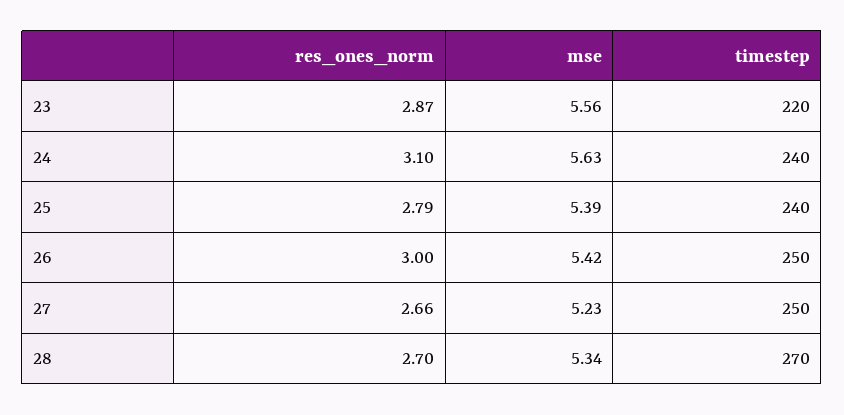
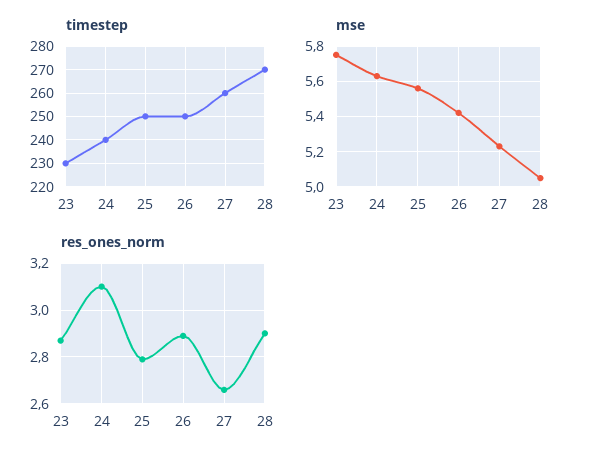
  {
    "res_ones_norm": {
      "23": 2.87,
      "24": 3.1,
      "25": 2.79,
-     "26": 3,
+     "26": 2.9,
      "27": 2.66,
-     "28": 2.7
+     "28": 2.9
    },
    "mse": {
-     "23": 5.56,
+     "23": 5.75,
      "24": 5.63,
-     "25": 5.39,
+     "25": 5.55,
      "26": 5.42,
      "27": 5.23,
-     "28": 5.34
+     "28": 5.05
    },
    "timestep": {
-     "23": 220,
+     "23": 230,
      "24": 240,
-     "25": 240,
+     "25": 250,
      "26": 250,
-     "27": 250,
+     "27": 260,
      "28": 270
    }
  }

